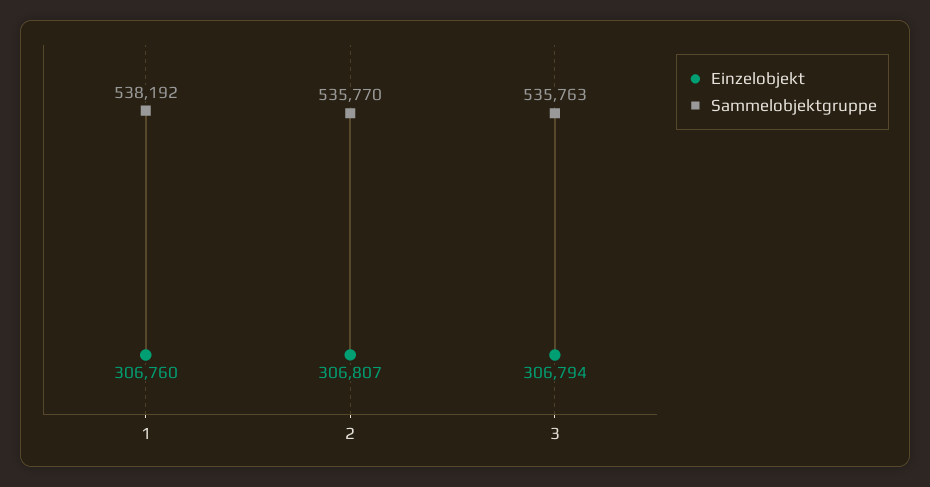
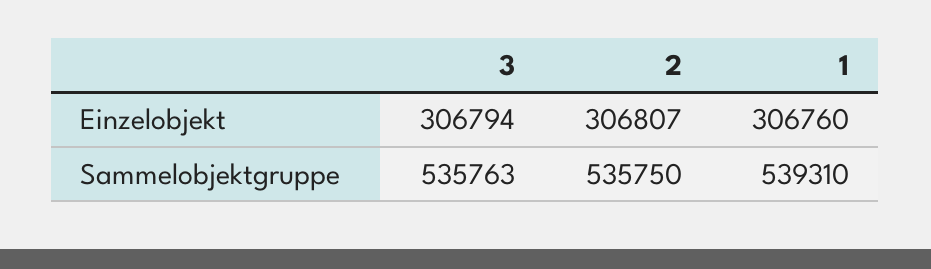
  {
    "Einzelobjekt": {
      "1": 306760,
      "2": 306807,
      "3": 306794
    },
    "Sammelobjektgruppe": {
-     "1": 538192,
+     "1": 539310,
-     "2": 535770,
+     "2": 535750,
      "3": 535763
    }
  }

